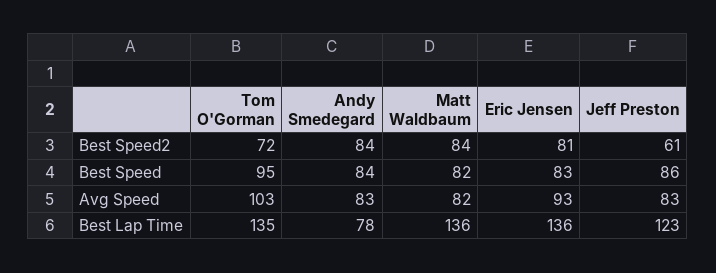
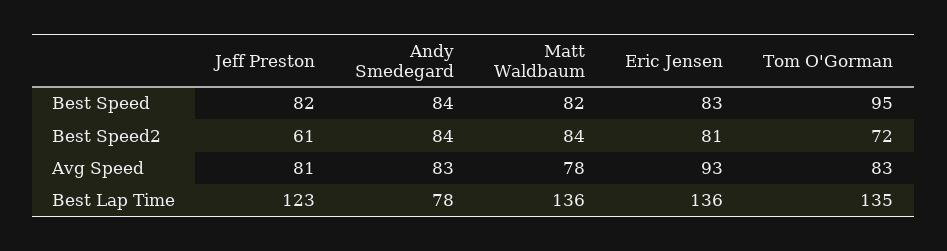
  {
    "Tom O'Gorman": {
      "Best Speed2": 72,
      "Best Speed": 95,
-     "Avg Speed": 103,
+     "Avg Speed": 83,
      "Best Lap Time": 135
    },
    "Andy Smedegard": {
      "Best Speed2": 84,
      "Best Speed": 84,
      "Avg Speed": 83,
      "Best Lap Time": 78
    },
    "Matt Waldbaum": {
      "Best Speed2": 84,
      "Best Speed": 82,
-     "Avg Speed": 82,
+     "Avg Speed": 78,
      "Best Lap Time": 136
    },
    "Eric Jensen": {
      "Best Speed2": 81,
      "Best Speed": 83,
      "Avg Speed": 93,
      "Best Lap Time": 136
    },
    "Jeff Preston": {
      "Best Speed2": 61,
-     "Best Speed": 86,
+     "Best Speed": 82,
-     "Avg Speed": 83,
+     "Avg Speed": 81,
      "Best Lap Time": 123
    }
  }

